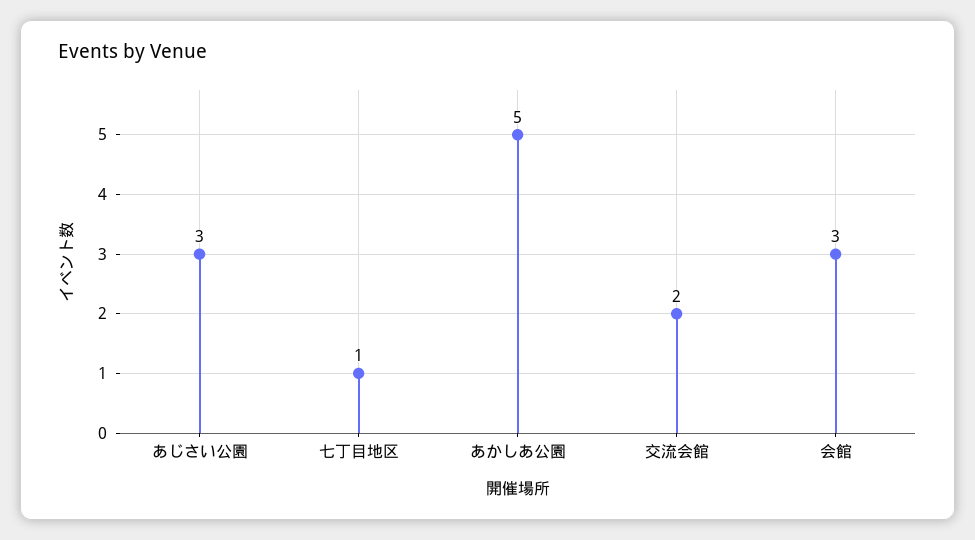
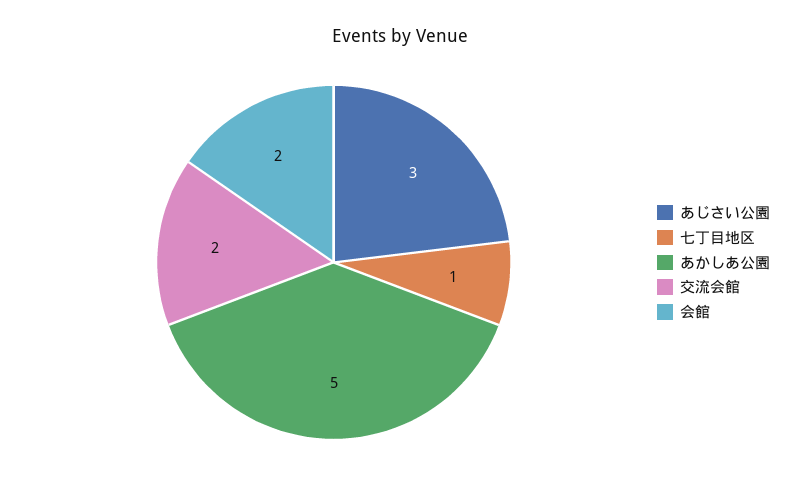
  {
    "あじさい公園": 3,
    "七丁目地区": 1,
    "あかしあ公園": 5,
    "交流会館": 2,
-   "会館": 3
+   "会館": 2
  }

